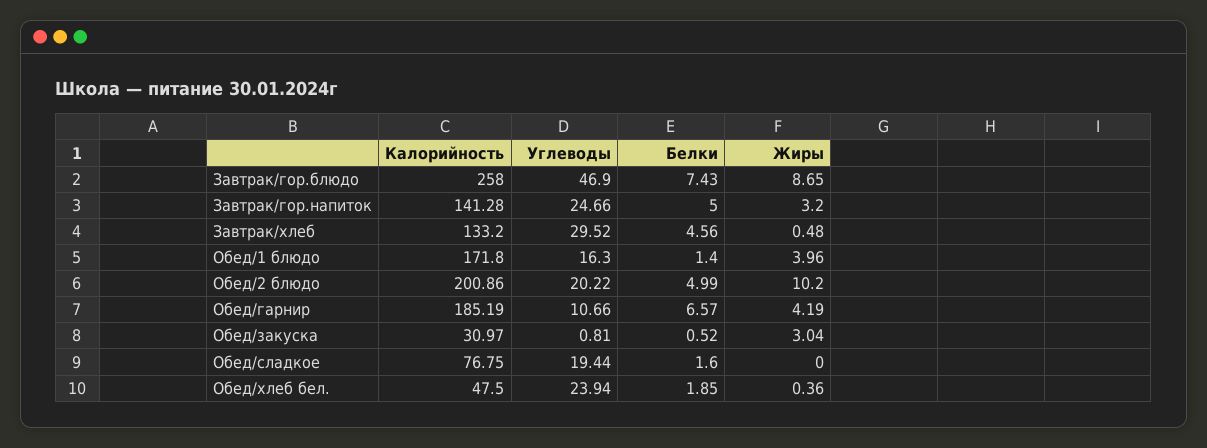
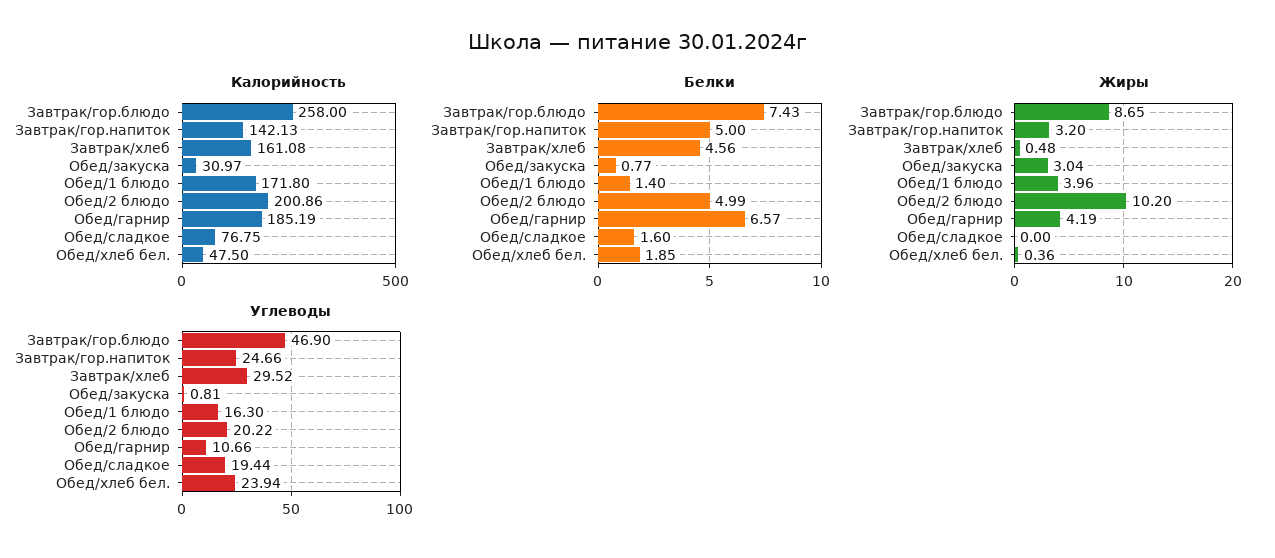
  {
    "Калорийность": {
      "Завтрак/гор.блюдо": 258,
-     "Завтрак/гор.напиток": 141.28,
+     "Завтрак/гор.напиток": 142.13,
-     "Завтрак/хлеб": 133.2,
+     "Завтрак/хлеб": 161.08,
      "Обед/1 блюдо": 171.8,
      "Обед/2 блюдо": 200.86,
      "Обед/гарнир": 185.19,
      "Обед/закуска": 30.97,
      "Обед/сладкое": 76.75,
      "Обед/хлеб бел.": 47.5
    },
    "Углеводы": {
      "Завтрак/гор.блюдо": 46.9,
      "Завтрак/гор.напиток": 24.66,
      "Завтрак/хлеб": 29.52,
      "Обед/1 блюдо": 16.3,
      "Обед/2 блюдо": 20.22,
      "Обед/гарнир": 10.66,
      "Обед/закуска": 0.81,
      "Обед/сладкое": 19.44,
      "Обед/хлеб бел.": 23.94
    },
    "Белки": {
      "Завтрак/гор.блюдо": 7.43,
      "Завтрак/гор.напиток": 5,
      "Завтрак/хлеб": 4.56,
      "Обед/1 блюдо": 1.4,
      "Обед/2 блюдо": 4.99,
      "Обед/гарнир": 6.57,
-     "Обед/закуска": 0.52,
+     "Обед/закуска": 0.77,
      "Обед/сладкое": 1.6,
      "Обед/хлеб бел.": 1.85
    },
    "Жиры": {
      "Завтрак/гор.блюдо": 8.65,
      "Завтрак/гор.напиток": 3.2,
      "Завтрак/хлеб": 0.48,
      "Обед/1 блюдо": 3.96,
      "Обед/2 блюдо": 10.2,
      "Обед/гарнир": 4.19,
      "Обед/закуска": 3.04,
      "Обед/сладкое": 0,
      "Обед/хлеб бел.": 0.36
    }
  }

